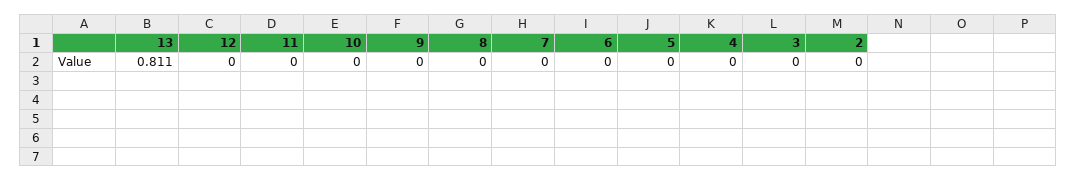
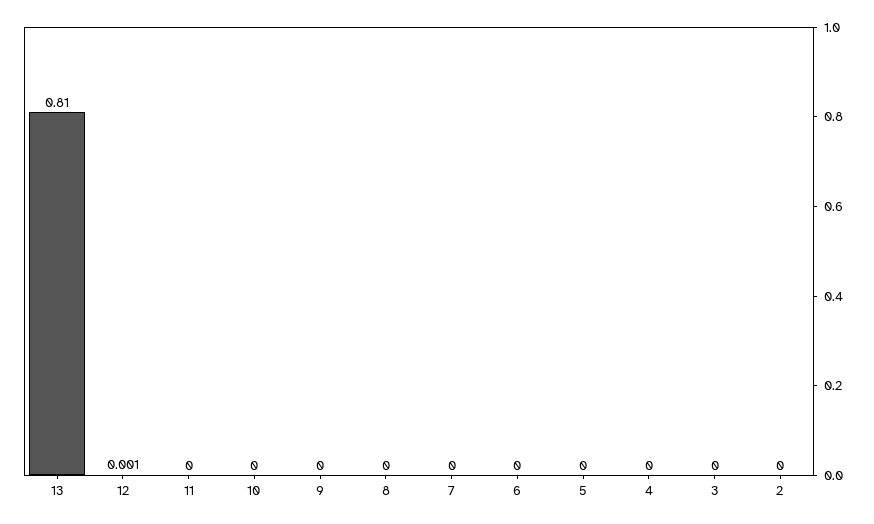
  {
-   "13": 0.811,
+   "13": 0.81,
-   "12": 0,
+   "12": 0.001,
    "11": 0,
    "10": 0,
    "9": 0,
    "8": 0,
    "7": 0,
    "6": 0,
    "5": 0,
    "4": 0,
    "3": 0,
    "2": 0
  }

